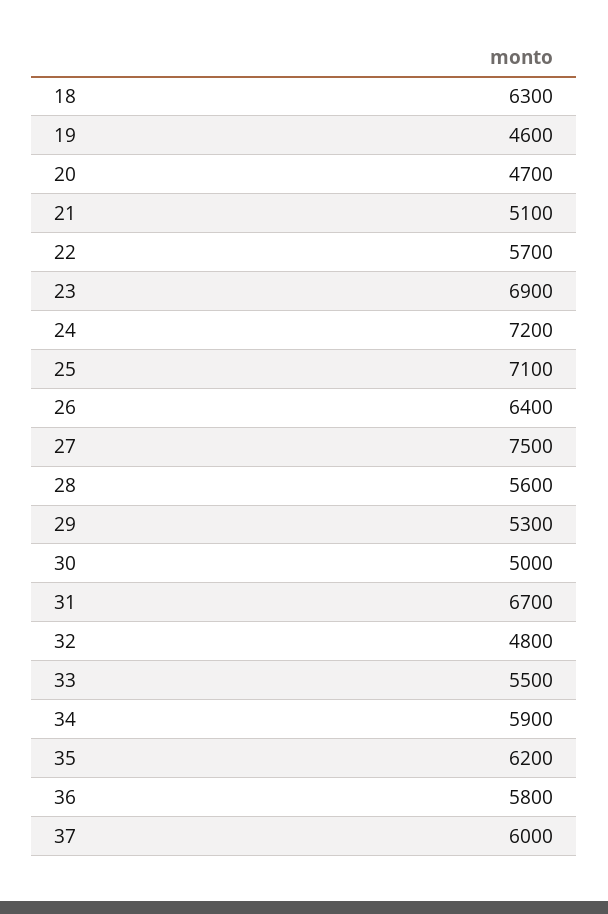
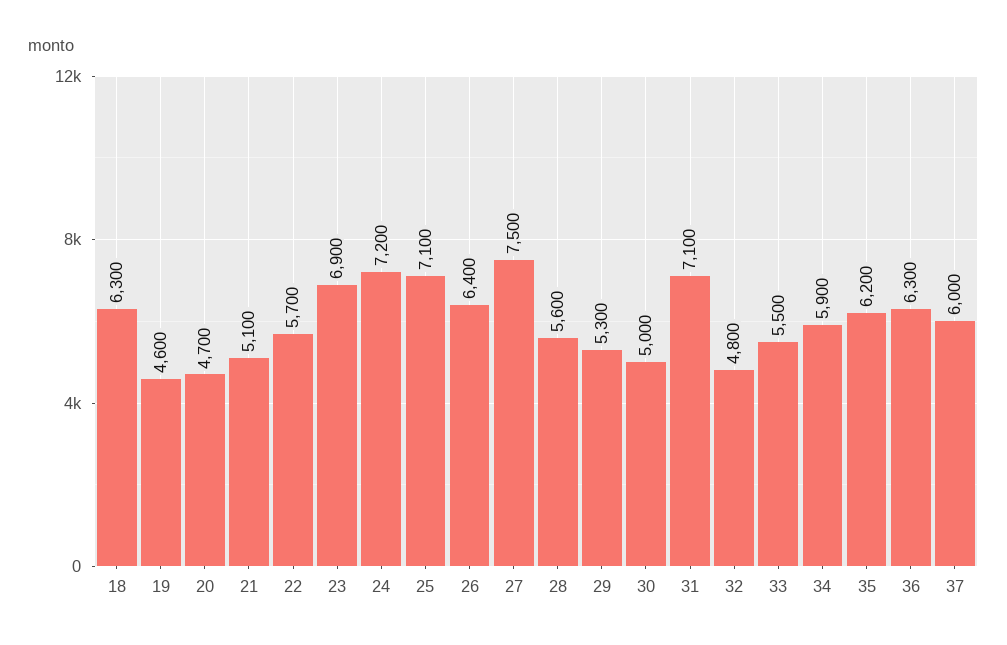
  {
    "18": 6300,
    "19": 4600,
    "20": 4700,
    "21": 5100,
    "22": 5700,
    "23": 6900,
    "24": 7200,
    "25": 7100,
    "26": 6400,
    "27": 7500,
    "28": 5600,
    "29": 5300,
    "30": 5000,
-   "31": 6700,
+   "31": 7100,
    "32": 4800,
    "33": 5500,
    "34": 5900,
    "35": 6200,
-   "36": 5800,
+   "36": 6300,
    "37": 6000
  }

